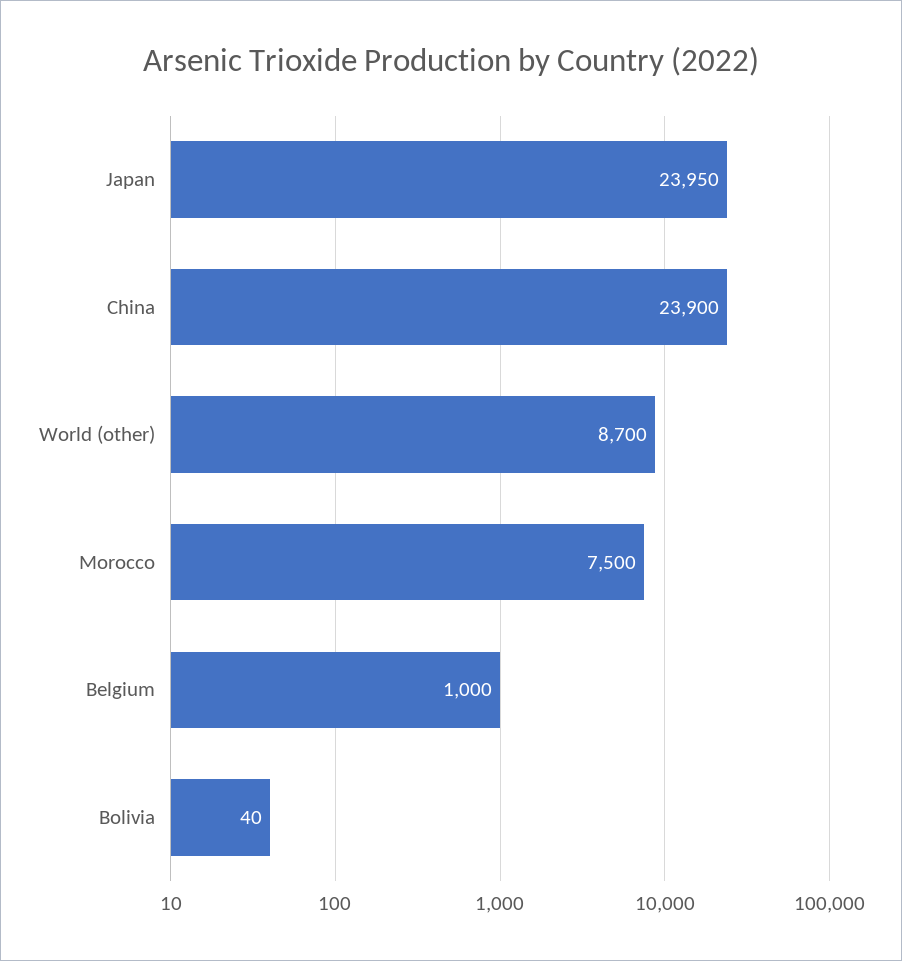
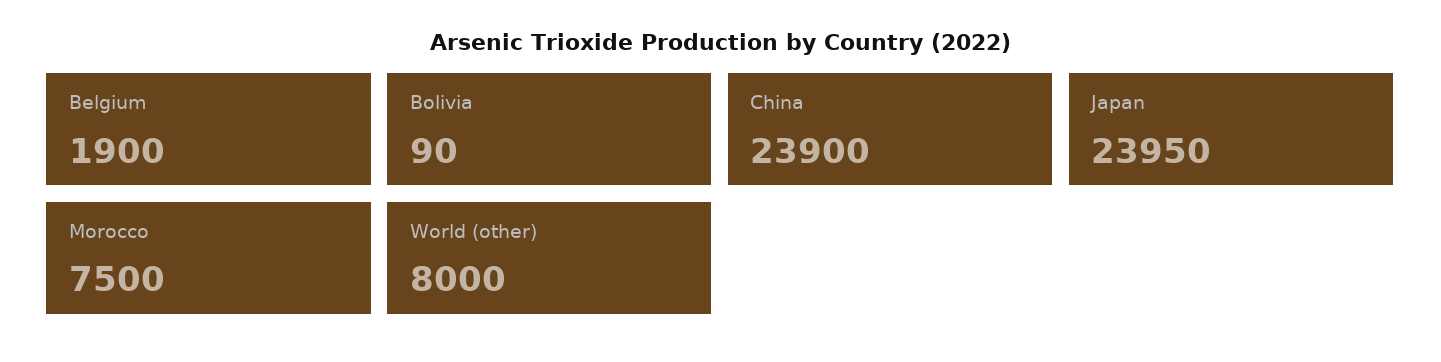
  {
    "Japan": 23950,
    "China": 23900,
-   "World (other)": 8700,
+   "World (other)": 8000,
    "Morocco": 7500,
-   "Belgium": 1000,
+   "Belgium": 1900,
-   "Bolivia": 40
+   "Bolivia": 90
  }

